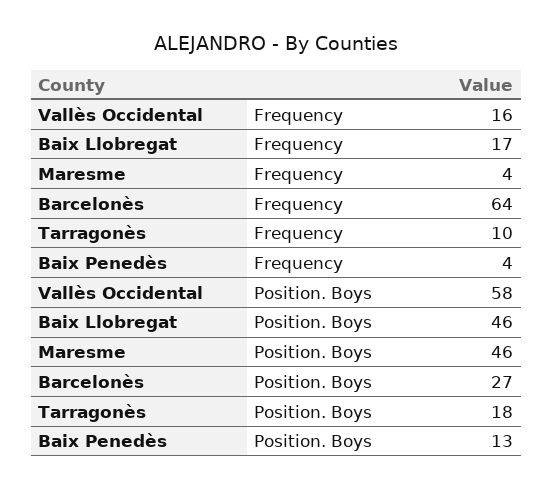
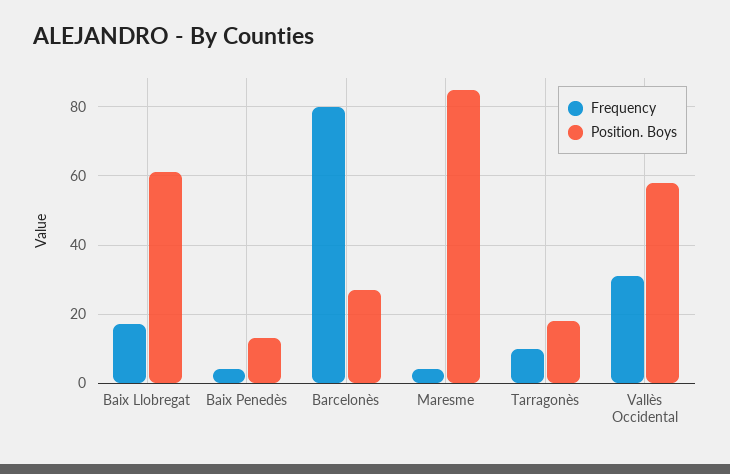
  {
    "Frequency": {
-     "Vallès Occidental": 16,
+     "Vallès Occidental": 30,
      "Baix Llobregat": 17,
      "Maresme": 4,
-     "Barcelonès": 64,
+     "Barcelonès": 80,
      "Tarragonès": 10,
      "Baix Penedès": 4
    },
    "Position. Boys": {
      "Vallès Occidental": 58,
-     "Baix Llobregat": 46,
+     "Baix Llobregat": 60,
-     "Maresme": 46,
+     "Maresme": 85,
      "Barcelonès": 27,
      "Tarragonès": 18,
      "Baix Penedès": 13
    }
  }

